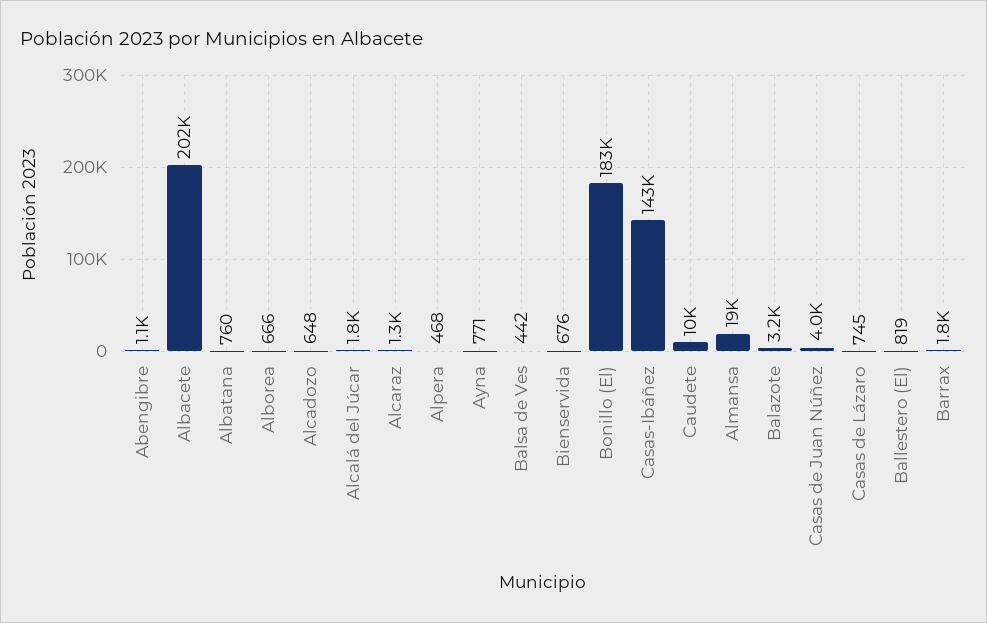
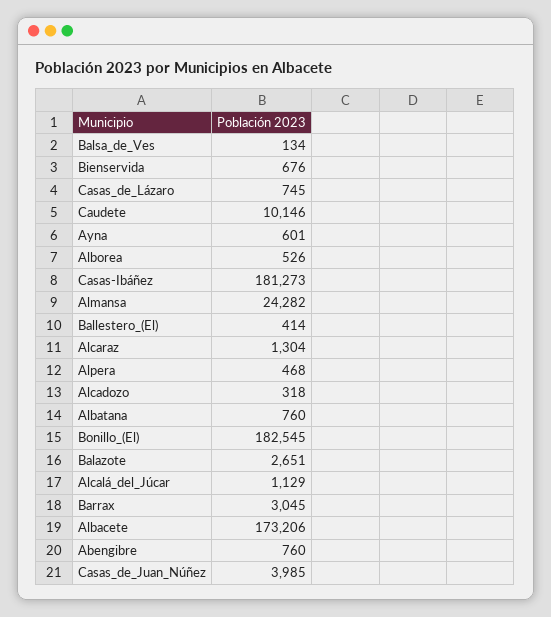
  {
-   "Abengibre": 1100,
+   "Abengibre": 760,
-   "Albacete": 202000,
+   "Albacete": 173206,
    "Albatana": 760,
-   "Alborea": 666,
+   "Alborea": 526,
-   "Alcadozo": 648,
+   "Alcadozo": 318,
-   "Alcalá del Júcar": 1800,
+   "Alcalá del Júcar": 1129,
    "Alcaraz": 1304,
    "Alpera": 468,
-   "Ayna": 771,
+   "Ayna": 601,
-   "Balsa de Ves": 442,
+   "Balsa de Ves": 134,
    "Bienservida": 676,
    "Bonillo (El)": 182545,
-   "Casas-Ibáñez": 143000,
+   "Casas-Ibáñez": 181273,
    "Caudete": 10146,
-   "Almansa": 19000,
+   "Almansa": 24282,
-   "Balazote": 3200,
+   "Balazote": 2651,
    "Casas de Juan Núñez": 3985,
    "Casas de Lázaro": 745,
-   "Ballestero (El)": 819,
+   "Ballestero (El)": 414,
-   "Barrax": 1800
+   "Barrax": 3045
  }

